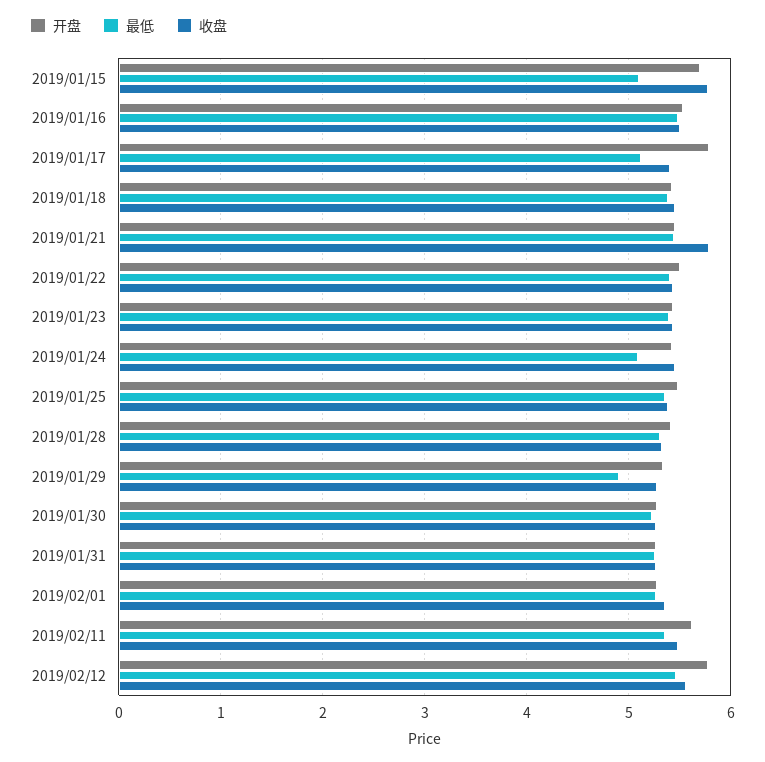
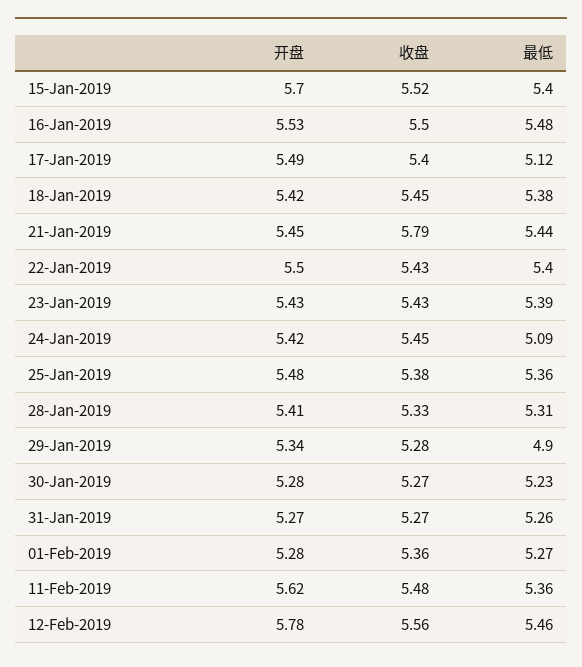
  {
    "开盘": {
      "2019/01/15": 5.7,
      "2019/01/16": 5.53,
-     "2019/01/17": 5.8,
+     "2019/01/17": 5.49,
      "2019/01/18": 5.42,
      "2019/01/21": 5.45,
      "2019/01/22": 5.5,
      "2019/01/23": 5.43,
      "2019/01/24": 5.42,
      "2019/01/25": 5.48,
      "2019/01/28": 5.41,
      "2019/01/29": 5.34,
      "2019/01/30": 5.28,
      "2019/01/31": 5.27,
      "2019/02/01": 5.28,
      "2019/02/11": 5.62,
      "2019/02/12": 5.78
    },
    "最低": {
-     "2019/01/15": 5.1,
+     "2019/01/15": 5.4,
      "2019/01/16": 5.48,
      "2019/01/17": 5.12,
      "2019/01/18": 5.38,
      "2019/01/21": 5.44,
      "2019/01/22": 5.4,
      "2019/01/23": 5.39,
      "2019/01/24": 5.09,
      "2019/01/25": 5.36,
      "2019/01/28": 5.31,
      "2019/01/29": 4.9,
      "2019/01/30": 5.23,
      "2019/01/31": 5.26,
      "2019/02/01": 5.27,
      "2019/02/11": 5.36,
      "2019/02/12": 5.46
    },
    "收盘": {
-     "2019/01/15": 5.8,
+     "2019/01/15": 5.52,
      "2019/01/16": 5.5,
      "2019/01/17": 5.4,
      "2019/01/18": 5.45,
      "2019/01/21": 5.79,
      "2019/01/22": 5.43,
      "2019/01/23": 5.43,
      "2019/01/24": 5.45,
      "2019/01/25": 5.38,
      "2019/01/28": 5.33,
      "2019/01/29": 5.28,
      "2019/01/30": 5.27,
      "2019/01/31": 5.27,
      "2019/02/01": 5.36,
      "2019/02/11": 5.48,
      "2019/02/12": 5.56
    }
  }

